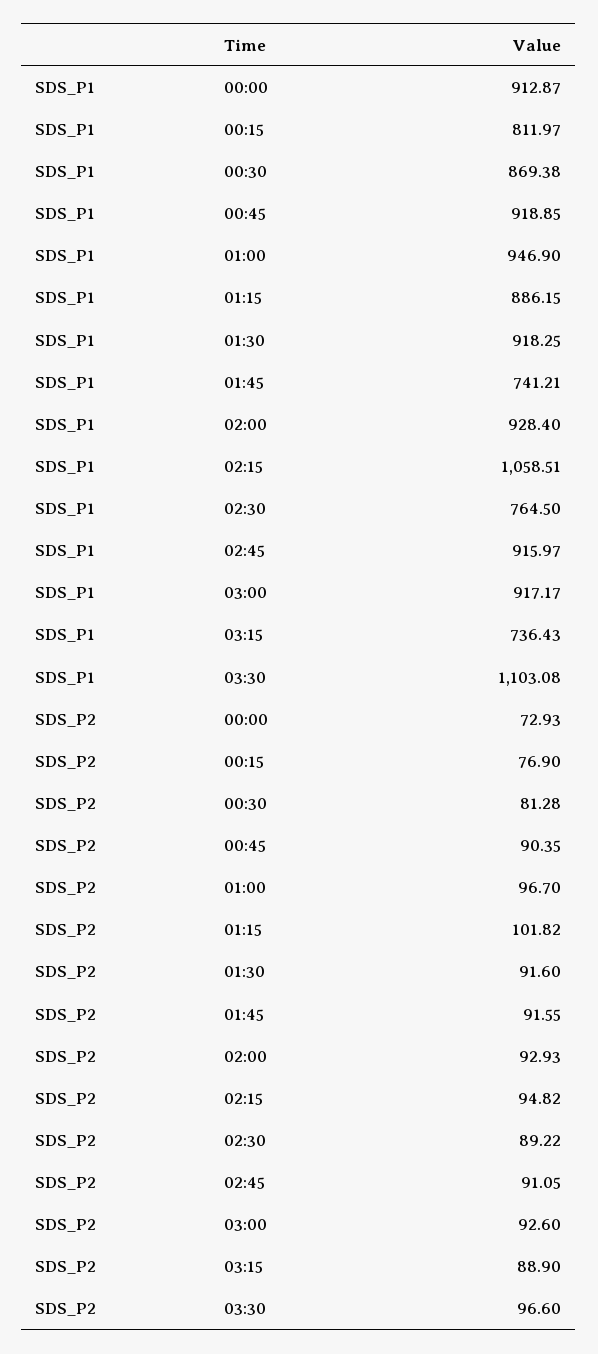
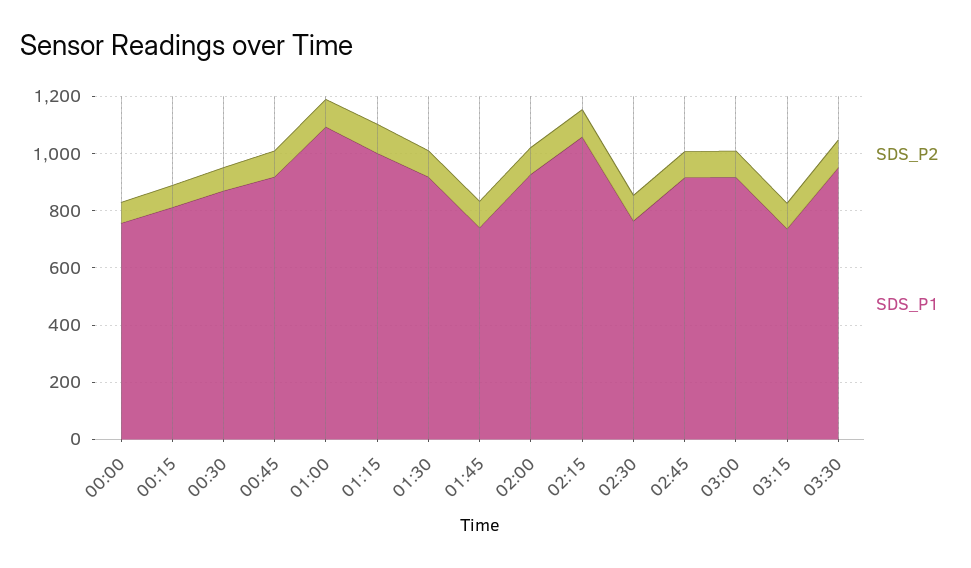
  {
    "SDS_P1": {
-     "00:00": 912.87,
+     "00:00": 750,
      "00:15": 811.97,
      "00:30": 869.38,
      "00:45": 918.85,
-     "01:00": 946.9,
+     "01:00": 1100,
-     "01:15": 886.15,
+     "01:15": 1000,
      "01:30": 918.25,
      "01:45": 741.21,
      "02:00": 928.4,
      "02:15": 1058.51,
      "02:30": 764.5,
      "02:45": 915.97,
      "03:00": 917.17,
      "03:15": 736.43,
-     "03:30": 1103.08
+     "03:30": 950
    },
    "SDS_P2": {
      "00:00": 72.93,
      "00:15": 76.9,
      "00:30": 81.28,
      "00:45": 90.35,
      "01:00": 96.7,
      "01:15": 101.82,
      "01:30": 91.6,
      "01:45": 91.55,
      "02:00": 92.93,
      "02:15": 94.82,
      "02:30": 89.22,
      "02:45": 91.05,
      "03:00": 92.6,
      "03:15": 88.9,
      "03:30": 96.6
    }
  }

